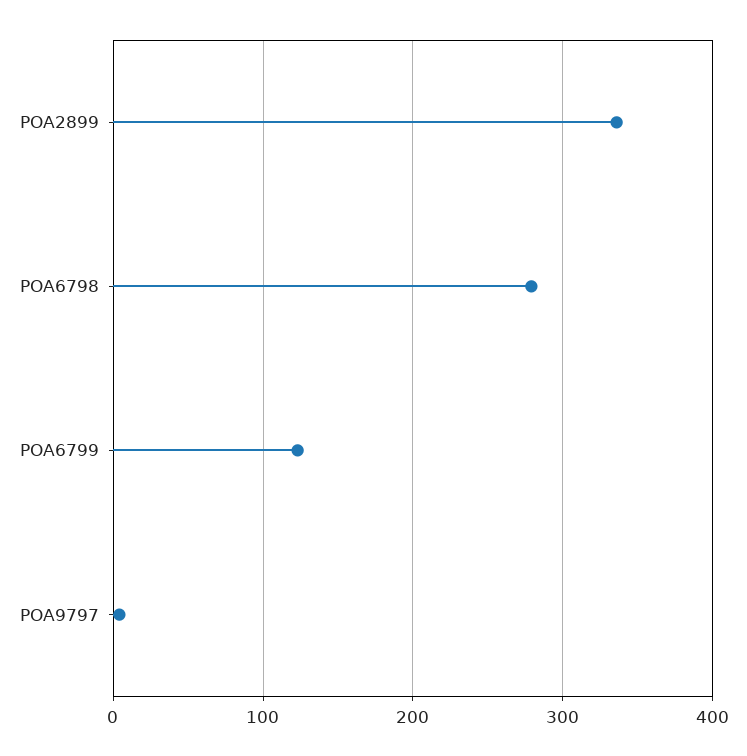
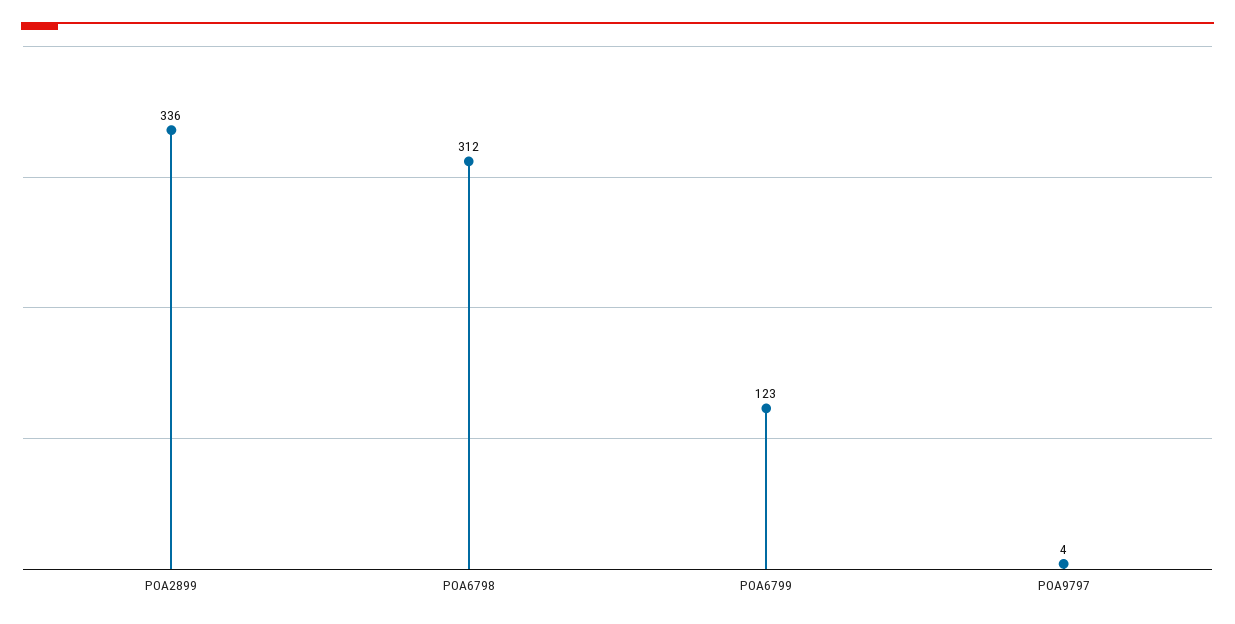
  {
    "POA2899": 336,
-   "POA6798": 280,
+   "POA6798": 312,
    "POA6799": 123,
    "POA9797": 4
  }

